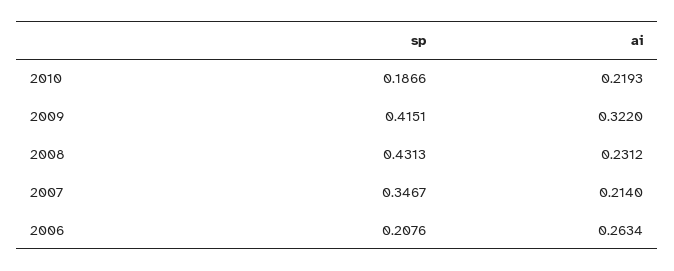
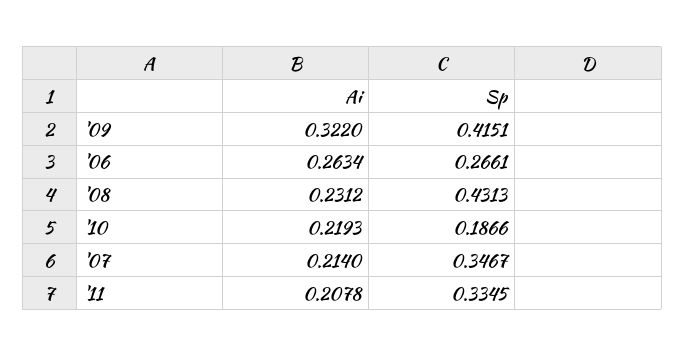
  {
    "sp": {
      "2010": 0.1866,
      "2009": 0.4151,
      "2008": 0.4313,
      "2007": 0.3467,
-     "2006": 0.2076
+     "2006": 0.2661,
+     "'11": 0.3345
    },
    "ai": {
      "2010": 0.2193,
      "2009": 0.322,
      "2008": 0.2312,
      "2007": 0.214,
-     "2006": 0.2634
+     "2006": 0.2634,
+     "'11": 0.2078
    }
  }

